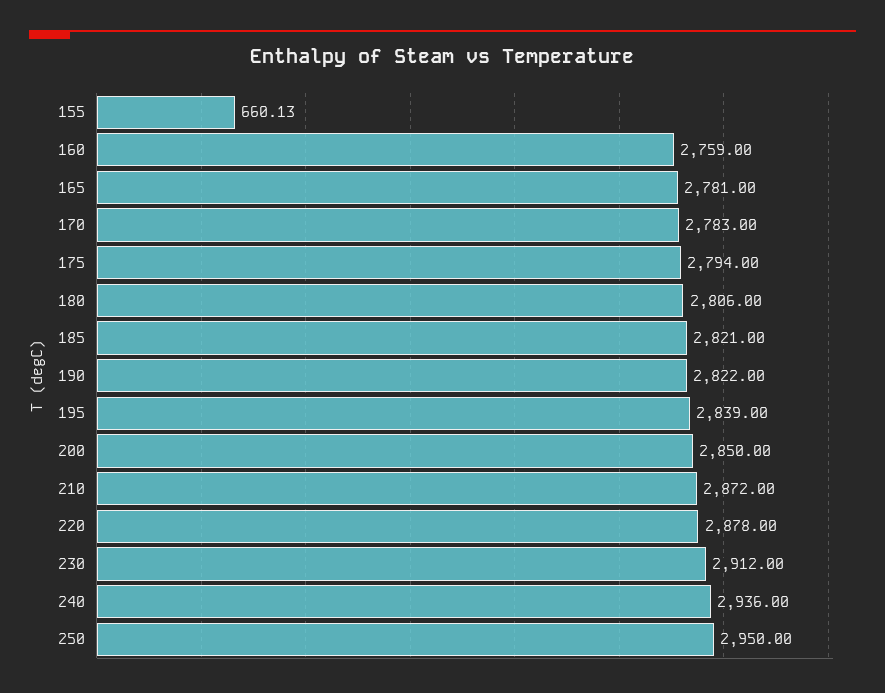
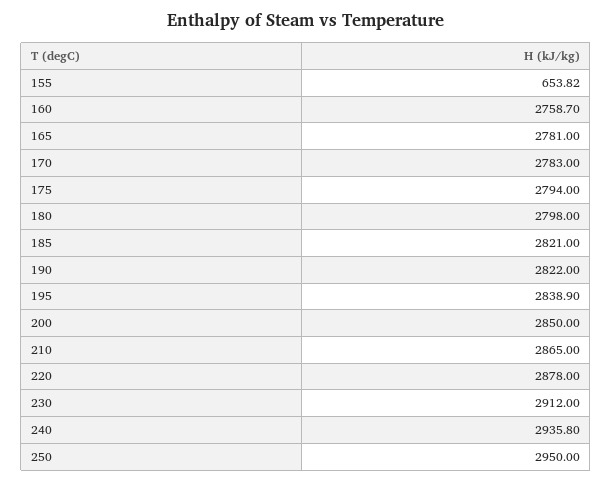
  {
-   "155": 660.13,
+   "155": 653.82,
-   "160": 2759,
+   "160": 2758.7,
    "165": 2781,
    "170": 2783,
    "175": 2794,
-   "180": 2806,
+   "180": 2798,
    "185": 2821,
    "190": 2822,
-   "195": 2839,
+   "195": 2838.9,
    "200": 2850,
-   "210": 2872,
+   "210": 2865,
    "220": 2878,
    "230": 2912,
-   "240": 2936,
+   "240": 2935.8,
    "250": 2950
  }

